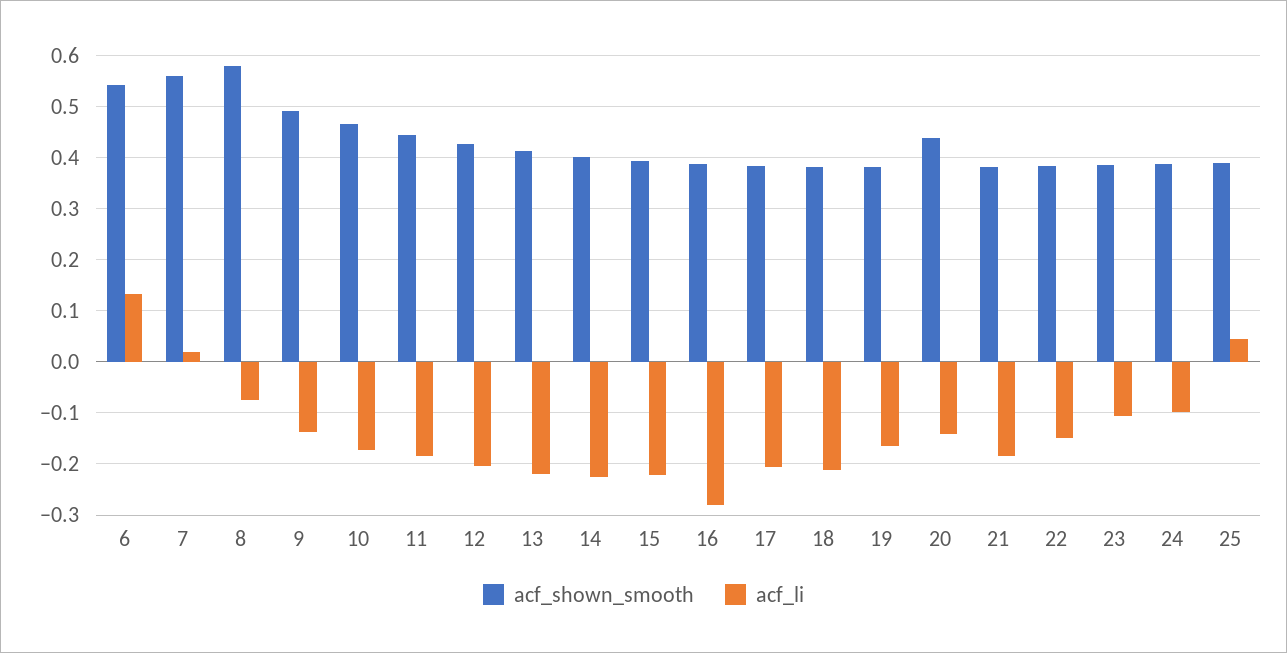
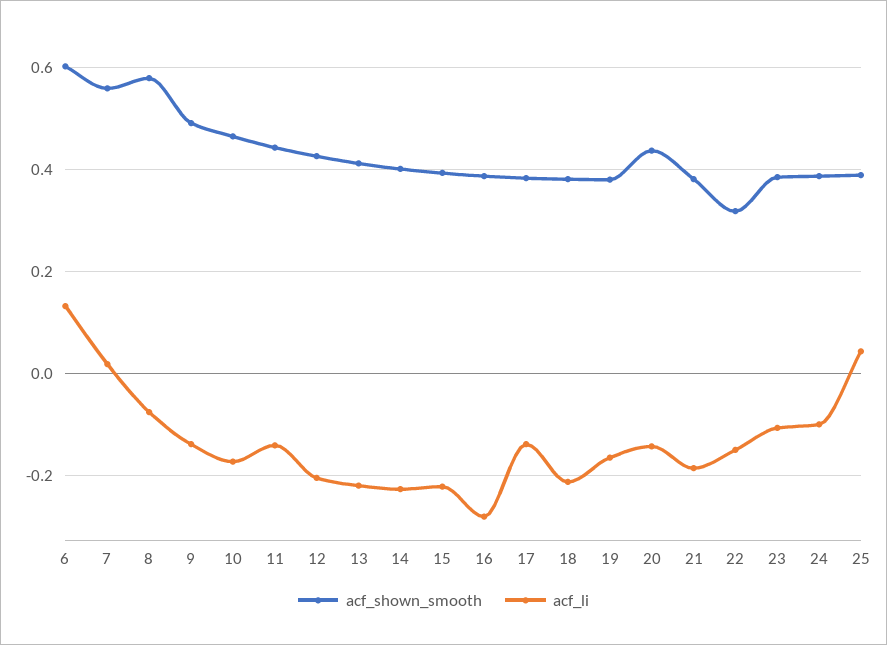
  {
    "acf_shown_smooth": {
-     "6": 0.54,
+     "6": 0.6,
      "7": 0.56,
      "8": 0.58,
      "9": 0.5,
      "10": 0.46,
      "11": 0.44,
      "12": 0.42,
      "13": 0.42,
      "14": 0.4,
      "15": 0.4,
      "16": 0.38,
      "17": 0.38,
      "18": 0.38,
      "19": 0.38,
      "20": 0.44,
      "21": 0.38,
-     "22": 0.38,
+     "22": 0.32,
      "23": 0.38,
      "24": 0.38,
      "25": 0.4
    },
    "acf_li": {
      "6": 0.14,
      "7": 0.02,
      "8": -0.08,
      "9": -0.14,
      "10": -0.18,
-     "11": -0.18,
+     "11": -0.14,
      "12": -0.2,
      "13": -0.22,
      "14": -0.22,
      "15": -0.22,
      "16": -0.28,
-     "17": -0.2,
+     "17": -0.14,
      "18": -0.22,
      "19": -0.16,
      "20": -0.14,
      "21": -0.18,
      "22": -0.14,
      "23": -0.1,
      "24": -0.1,
      "25": 0.04
    }
  }

